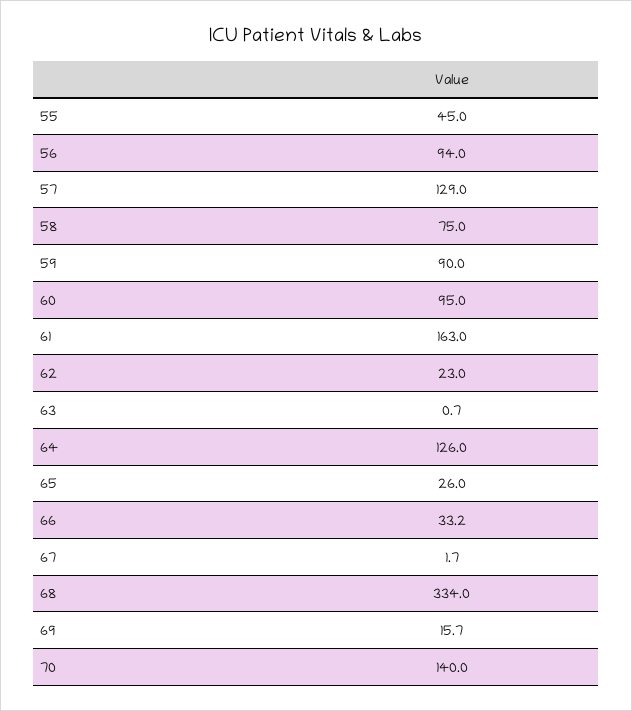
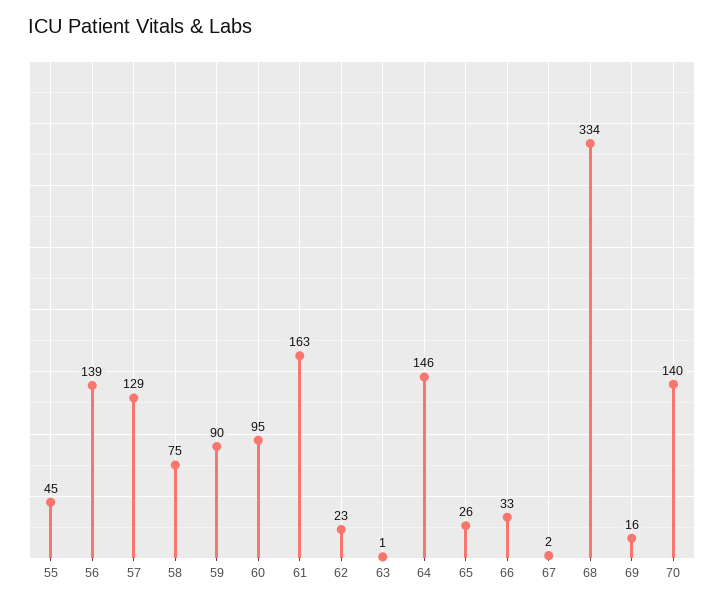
  {
    "55": 45,
-   "56": 94,
+   "56": 139,
    "57": 129,
    "58": 75,
    "59": 90,
    "60": 95,
    "61": 163,
    "62": 23,
    "63": 0.7,
-   "64": 126,
+   "64": 146,
    "65": 26,
    "66": 33.2,
    "67": 1.7,
    "68": 334,
    "69": 15.7,
    "70": 140
  }

